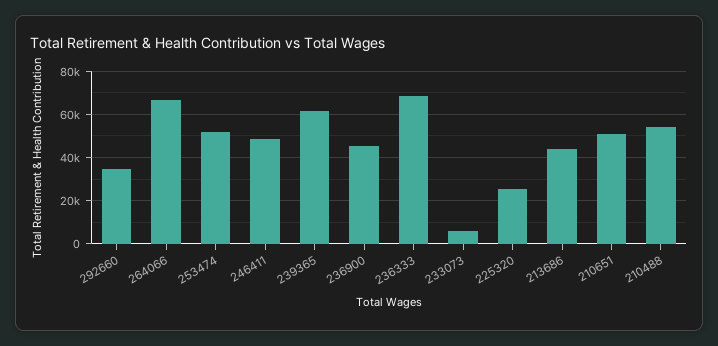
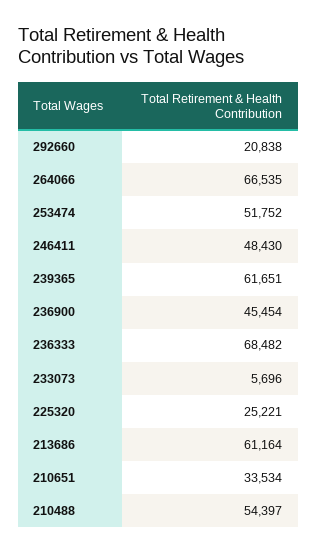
  {
-   "292660": 35000,
+   "292660": 20838,
    "264066": 66535,
    "253474": 51752,
    "246411": 48430,
    "239365": 61651,
    "236900": 45454,
    "236333": 68482,
    "233073": 5696,
    "225320": 25221,
-   "213686": 45000,
+   "213686": 61164,
-   "210651": 50000,
+   "210651": 33534,
    "210488": 54397
  }

